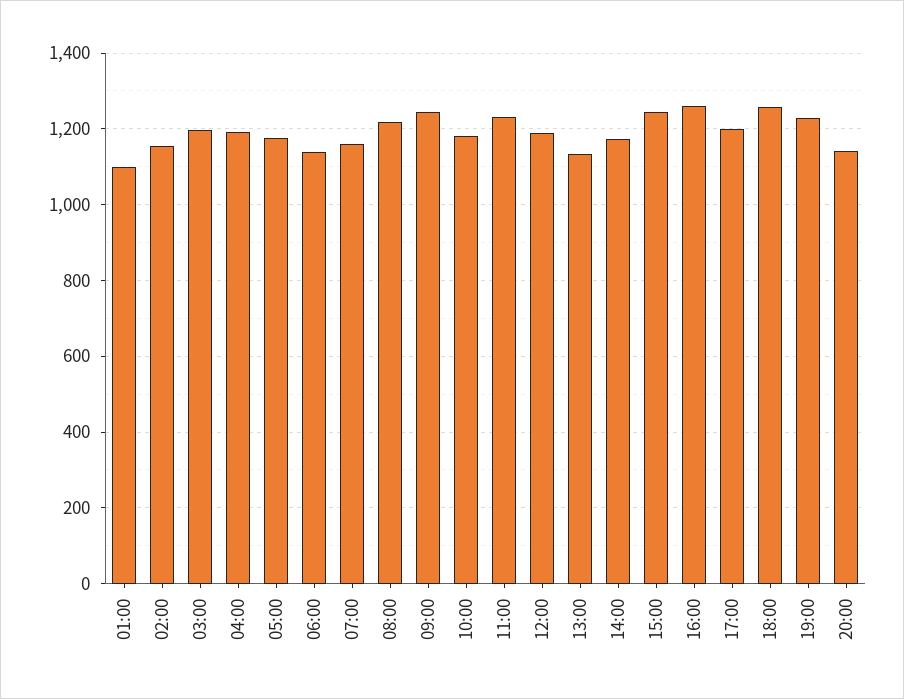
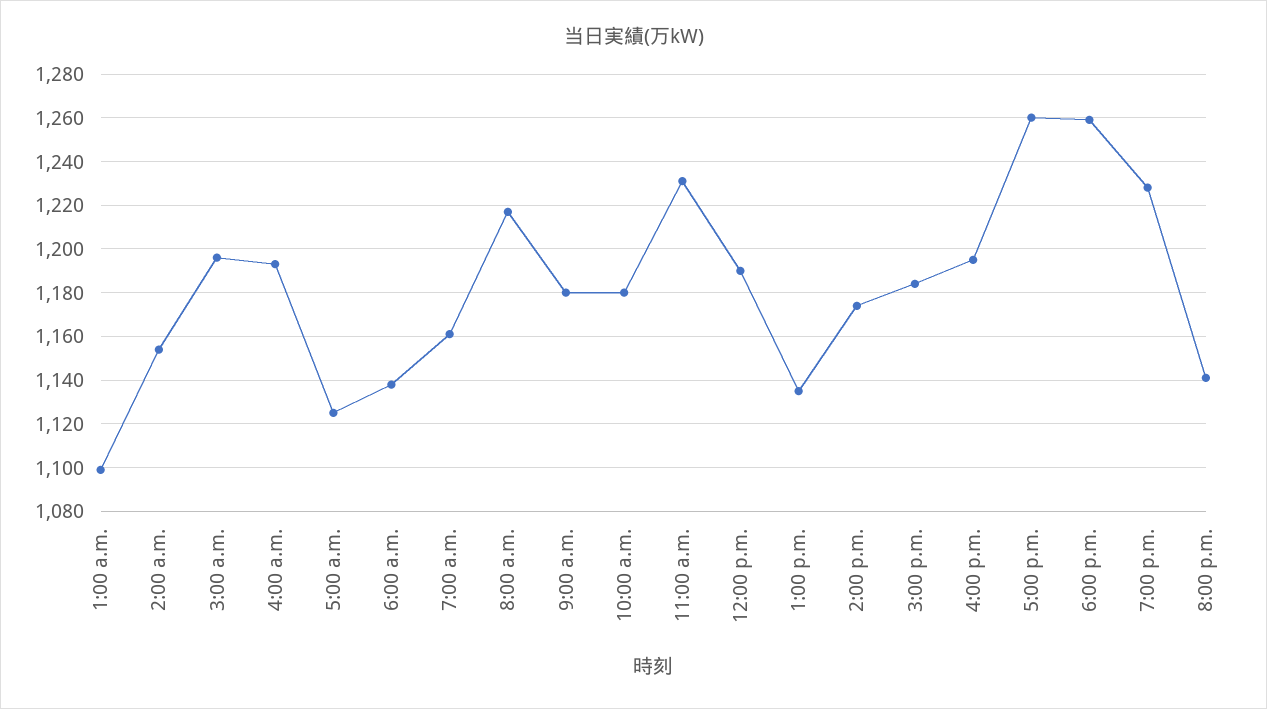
  {
    "01:00": 1100,
    "02:00": 1155,
    "03:00": 1195,
    "04:00": 1195,
-   "05:00": 1180,
+   "05:00": 1125,
    "06:00": 1140,
    "07:00": 1160,
    "08:00": 1215,
-   "09:00": 1240,
+   "09:00": 1180,
    "10:00": 1180,
    "11:00": 1230,
    "12:00": 1190,
    "13:00": 1135,
    "14:00": 1175,
-   "15:00": 1240,
+   "15:00": 1185,
-   "16:00": 1260,
+   "16:00": 1195,
-   "17:00": 1200,
+   "17:00": 1260,
    "18:00": 1260,
    "19:00": 1230,
    "20:00": 1140
  }

